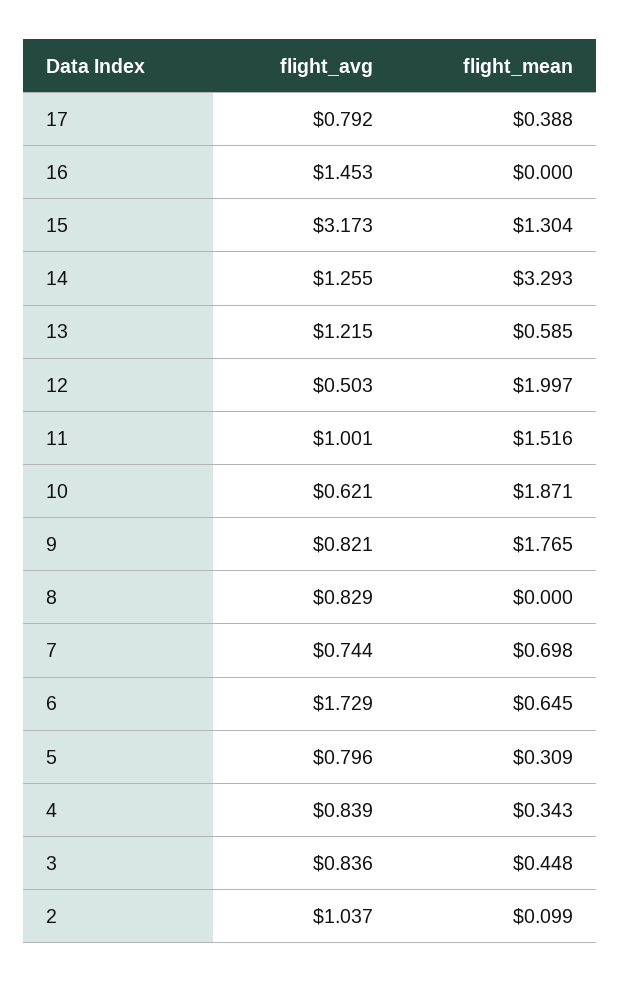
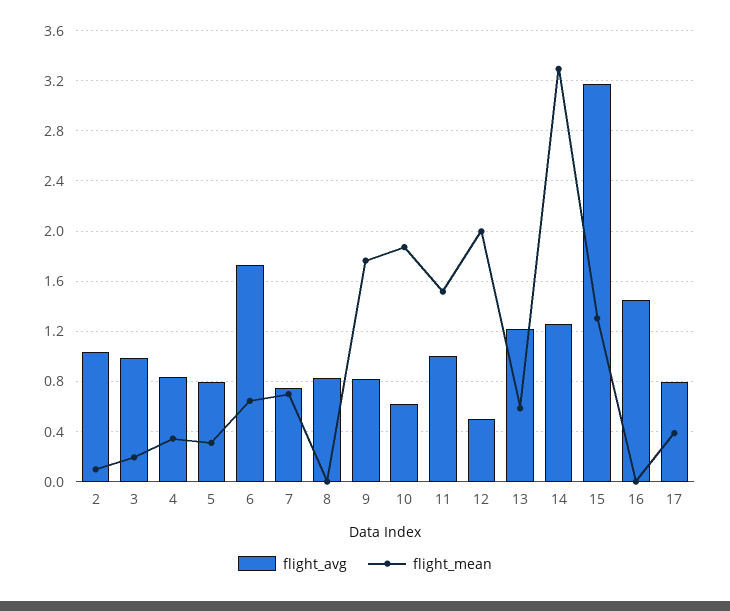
  {
    "flight_avg": {
      "17": 0.792,
      "16": 1.453,
      "15": 3.173,
      "14": 1.255,
      "13": 1.215,
      "12": 0.503,
      "11": 1.001,
      "10": 0.621,
      "9": 0.821,
      "8": 0.829,
      "7": 0.744,
      "6": 1.729,
      "5": 0.796,
      "4": 0.839,
-     "3": 0.836,
+     "3": 1,
      "2": 1.037
    },
    "flight_mean": {
      "17": 0.388,
      "16": 0,
      "15": 1.304,
      "14": 3.293,
      "13": 0.585,
      "12": 1.997,
      "11": 1.516,
      "10": 1.871,
      "9": 1.765,
      "8": 0,
      "7": 0.698,
      "6": 0.645,
      "5": 0.309,
      "4": 0.343,
-     "3": 0.448,
+     "3": 0.2,
      "2": 0.099
    }
  }

